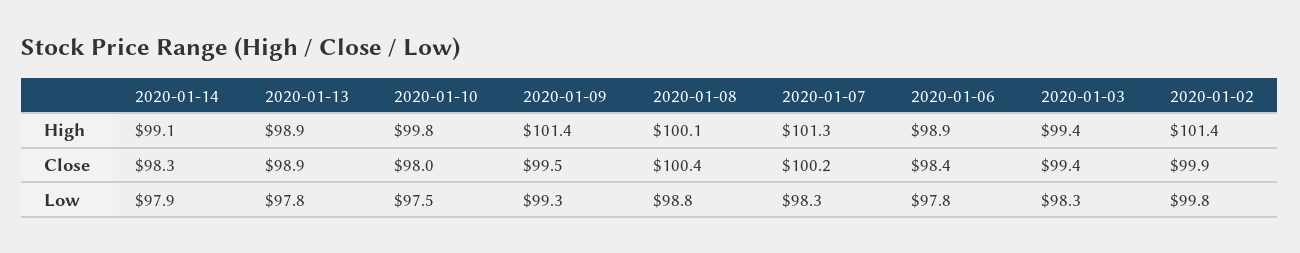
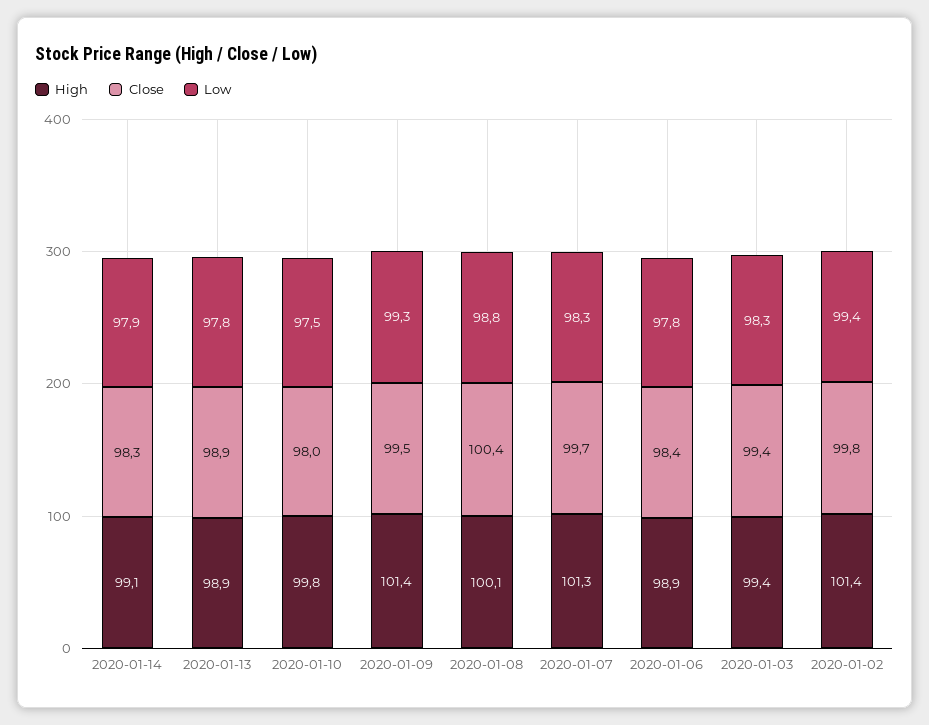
  {
    "High": {
      "2020-01-14": 99.1,
      "2020-01-13": 98.9,
      "2020-01-10": 99.8,
      "2020-01-09": 101.4,
      "2020-01-08": 100.1,
      "2020-01-07": 101.3,
      "2020-01-06": 98.9,
      "2020-01-03": 99.4,
      "2020-01-02": 101.4
    },
    "Close": {
      "2020-01-14": 98.3,
      "2020-01-13": 98.9,
      "2020-01-10": 98,
      "2020-01-09": 99.5,
      "2020-01-08": 100.4,
-     "2020-01-07": 100.2,
+     "2020-01-07": 99.7,
      "2020-01-06": 98.4,
      "2020-01-03": 99.4,
-     "2020-01-02": 99.9
+     "2020-01-02": 99.8
    },
    "Low": {
      "2020-01-14": 97.9,
      "2020-01-13": 97.8,
      "2020-01-10": 97.5,
      "2020-01-09": 99.3,
      "2020-01-08": 98.8,
      "2020-01-07": 98.3,
      "2020-01-06": 97.8,
      "2020-01-03": 98.3,
-     "2020-01-02": 99.8
+     "2020-01-02": 99.4
    }
  }

